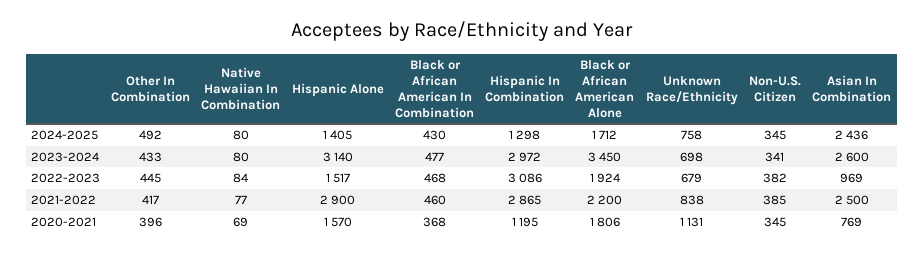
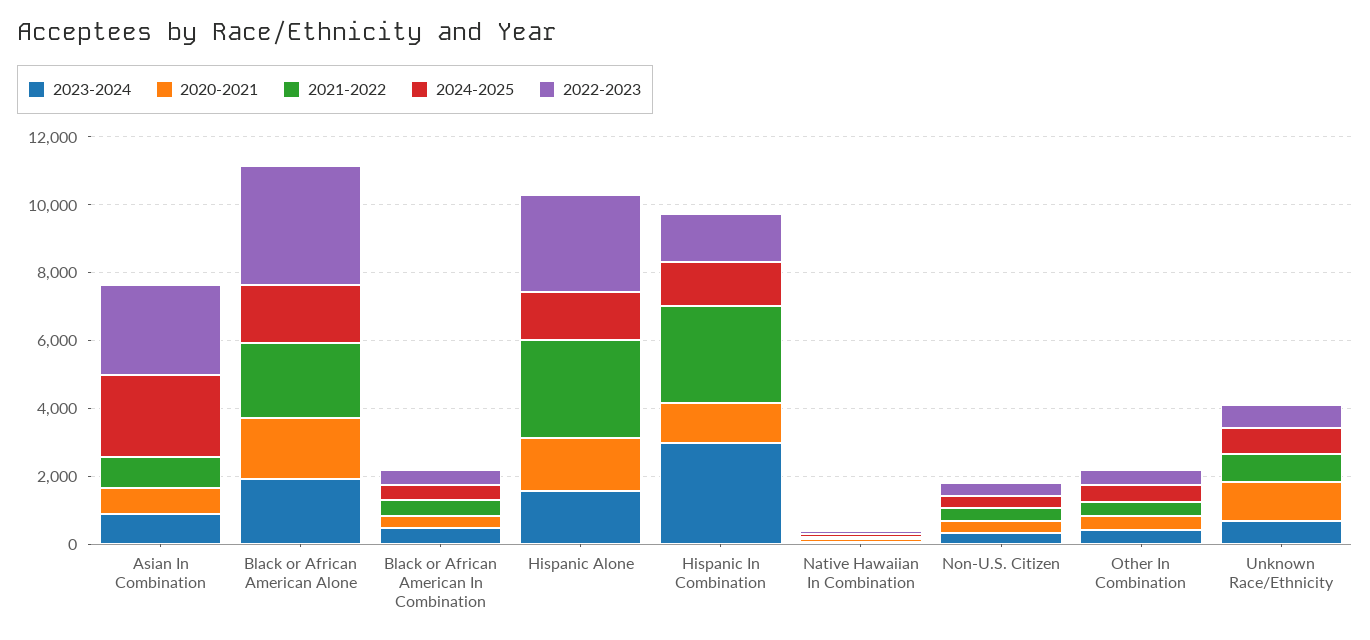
  {
    "2024-2025": {
      "Other In Combination": 492,
      "Native Hawaiian In Combination": 80,
      "Hispanic Alone": 1405,
      "Black or African American In Combination": 430,
      "Hispanic In Combination": 1298,
      "Black or African American Alone": 1712,
      "Unknown Race/Ethnicity": 758,
      "Non-U.S. Citizen": 345,
      "Asian In Combination": 2436
    },
    "2023-2024": {
      "Other In Combination": 433,
      "Native Hawaiian In Combination": 80,
-     "Hispanic Alone": 3140,
+     "Hispanic Alone": 1500,
      "Black or African American In Combination": 477,
      "Hispanic In Combination": 2972,
-     "Black or African American Alone": 3450,
+     "Black or African American Alone": 2000,
      "Unknown Race/Ethnicity": 698,
      "Non-U.S. Citizen": 341,
-     "Asian In Combination": 2600
+     "Asian In Combination": 1000
    },
    "2022-2023": {
      "Other In Combination": 445,
      "Native Hawaiian In Combination": 84,
-     "Hispanic Alone": 1517,
+     "Hispanic Alone": 3000,
      "Black or African American In Combination": 468,
-     "Hispanic In Combination": 3086,
+     "Hispanic In Combination": 1500,
-     "Black or African American Alone": 1924,
+     "Black or African American Alone": 3500,
      "Unknown Race/Ethnicity": 679,
      "Non-U.S. Citizen": 382,
-     "Asian In Combination": 969
+     "Asian In Combination": 2500
    },
    "2021-2022": {
      "Other In Combination": 417,
      "Native Hawaiian In Combination": 77,
      "Hispanic Alone": 2900,
      "Black or African American In Combination": 460,
      "Hispanic In Combination": 2865,
      "Black or African American Alone": 2200,
      "Unknown Race/Ethnicity": 838,
      "Non-U.S. Citizen": 385,
-     "Asian In Combination": 2500
+     "Asian In Combination": 1000
    },
    "2020-2021": {
      "Other In Combination": 396,
      "Native Hawaiian In Combination": 69,
      "Hispanic Alone": 1570,
      "Black or African American In Combination": 368,
      "Hispanic In Combination": 1195,
      "Black or African American Alone": 1806,
      "Unknown Race/Ethnicity": 1131,
      "Non-U.S. Citizen": 345,
      "Asian In Combination": 769
    }
  }

